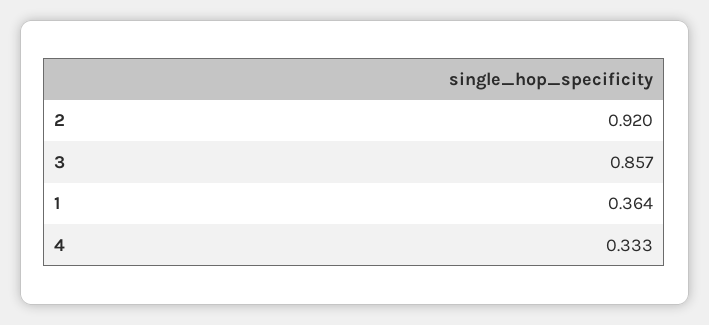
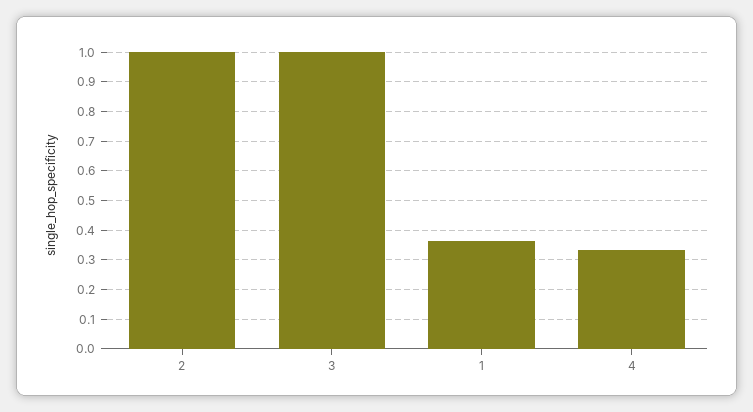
  {
-   "2": 0.92,
+   "2": 1,
-   "3": 0.857,
+   "3": 1,
    "1": 0.364,
    "4": 0.333
  }

